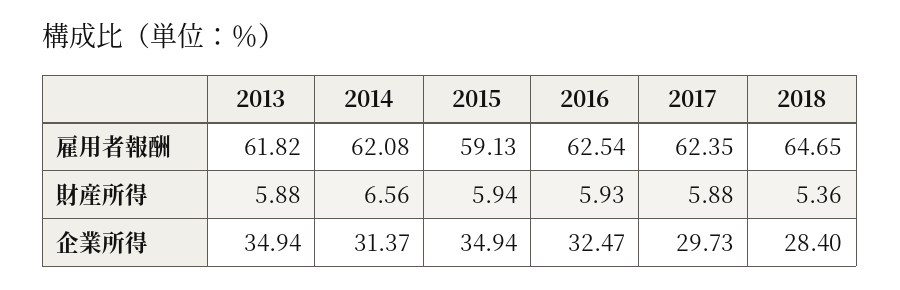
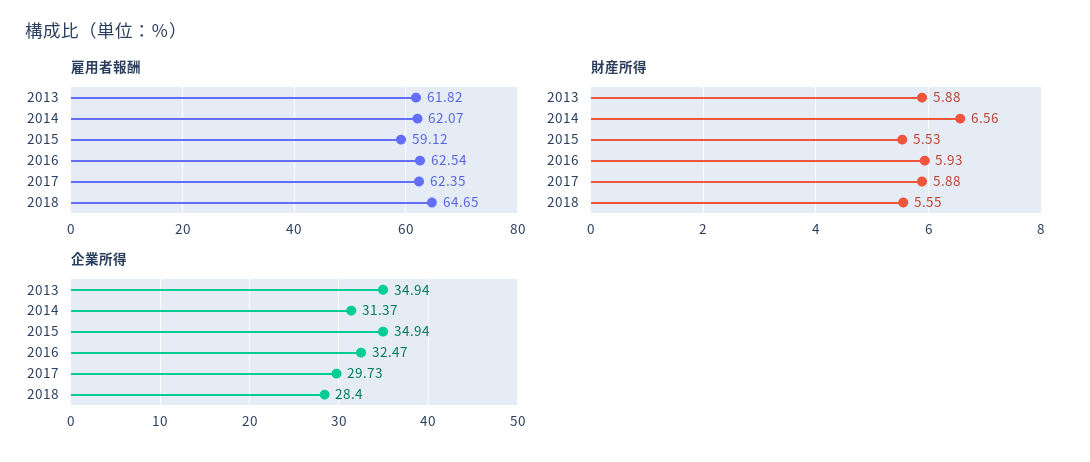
  {
    "雇用者報酬": {
      "2013": 61.82,
-     "2014": 62.08,
+     "2014": 62.07,
-     "2015": 59.13,
+     "2015": 59.12,
      "2016": 62.54,
      "2017": 62.35,
      "2018": 64.65
    },
    "財産所得": {
      "2013": 5.88,
      "2014": 6.56,
-     "2015": 5.94,
+     "2015": 5.53,
      "2016": 5.93,
      "2017": 5.88,
-     "2018": 5.36
+     "2018": 5.55
    },
    "企業所得": {
      "2013": 34.94,
      "2014": 31.37,
      "2015": 34.94,
      "2016": 32.47,
      "2017": 29.73,
      "2018": 28.4
    }
  }

